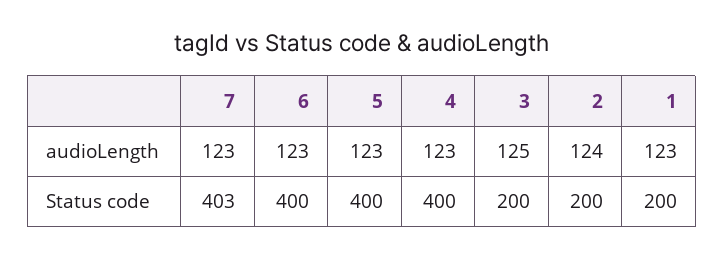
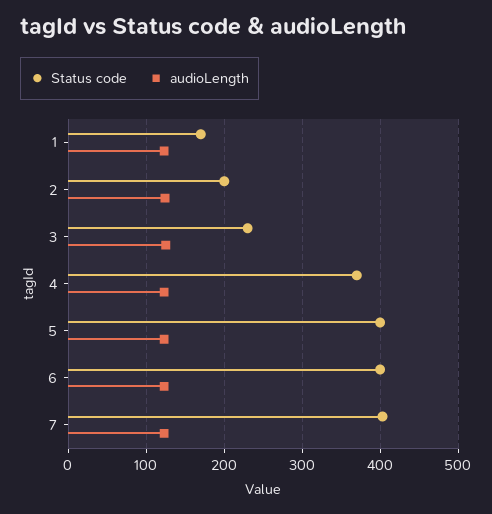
  {
    "audioLength": {
      "7": 123,
      "6": 123,
      "5": 123,
      "4": 123,
      "3": 125,
      "2": 124,
      "1": 123
    },
    "Status code": {
      "7": 403,
      "6": 400,
      "5": 400,
-     "4": 400,
+     "4": 370,
-     "3": 200,
+     "3": 230,
      "2": 200,
-     "1": 200
+     "1": 170
    }
  }

